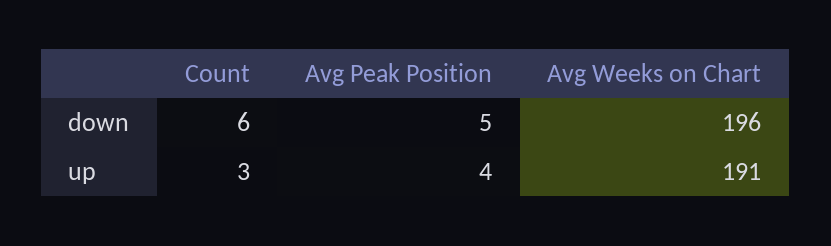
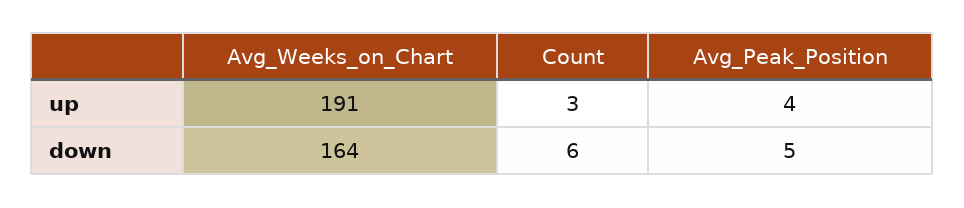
  {
    "Count": {
      "down": 6,
      "up": 3
    },
    "Avg Peak Position": {
      "down": 5,
      "up": 4
    },
    "Avg Weeks on Chart": {
-     "down": 196,
+     "down": 164,
      "up": 191
    }
  }

